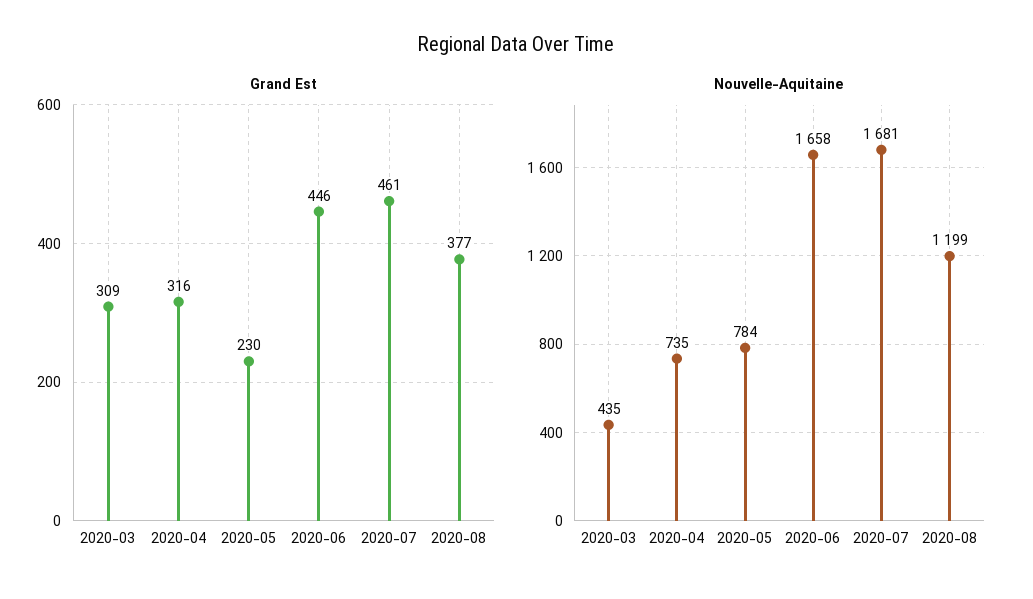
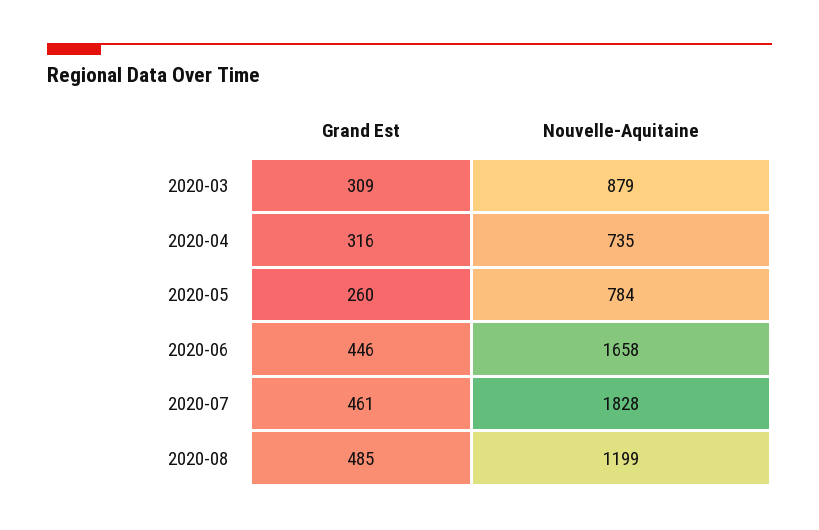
  {
    "Grand Est": {
      "2020-03": 309,
      "2020-04": 316,
-     "2020-05": 230,
+     "2020-05": 260,
      "2020-06": 446,
      "2020-07": 461,
-     "2020-08": 377
+     "2020-08": 485
    },
    "Nouvelle-Aquitaine": {
-     "2020-03": 435,
+     "2020-03": 879,
      "2020-04": 735,
      "2020-05": 784,
      "2020-06": 1658,
-     "2020-07": 1681,
+     "2020-07": 1828,
      "2020-08": 1199
    }
  }

